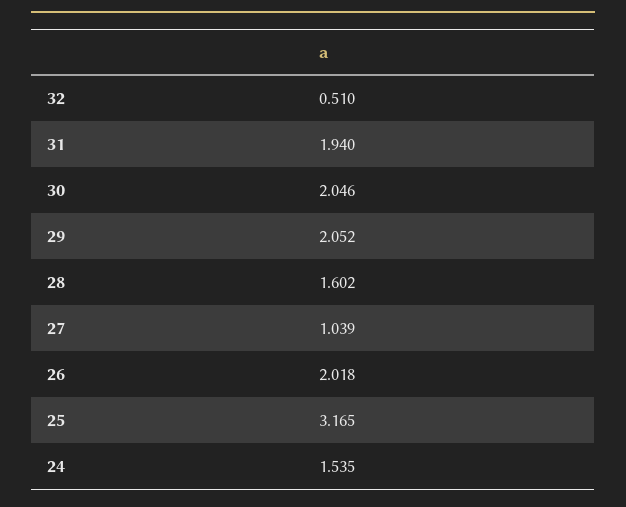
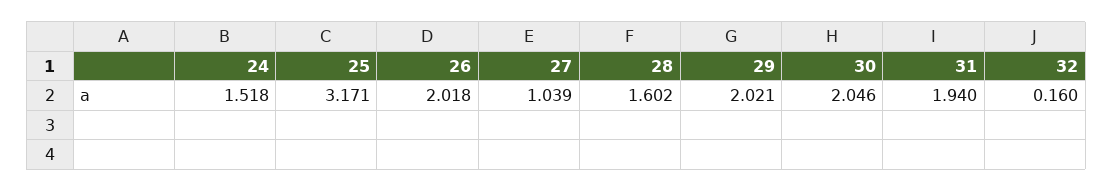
  {
-   "32": 0.51,
+   "32": 0.16,
    "31": 1.94,
    "30": 2.046,
-   "29": 2.052,
+   "29": 2.021,
    "28": 1.602,
    "27": 1.039,
    "26": 2.018,
-   "25": 3.165,
+   "25": 3.171,
-   "24": 1.535
+   "24": 1.518
  }

